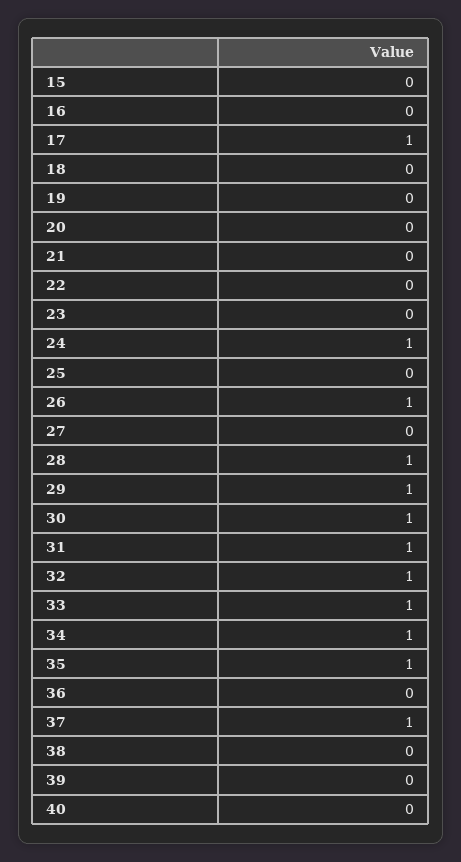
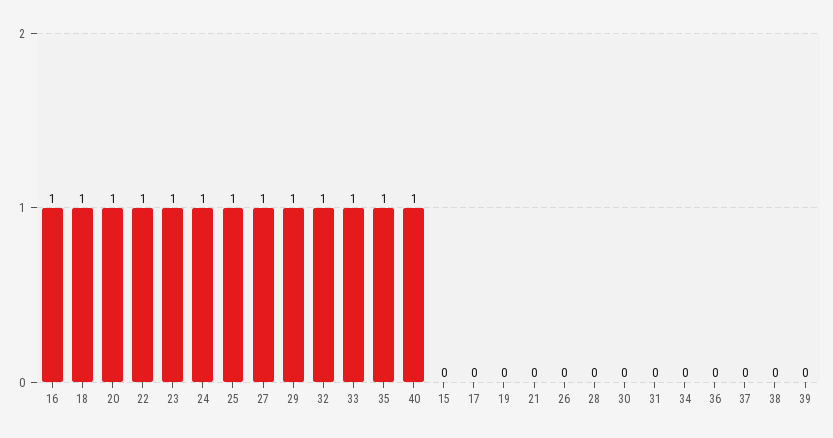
  {
    "15": 0,
-   "16": 0,
+   "16": 1,
-   "17": 1,
+   "17": 0,
-   "18": 0,
+   "18": 1,
    "19": 0,
-   "20": 0,
+   "20": 1,
    "21": 0,
-   "22": 0,
+   "22": 1,
-   "23": 0,
+   "23": 1,
    "24": 1,
-   "25": 0,
+   "25": 1,
-   "26": 1,
+   "26": 0,
-   "27": 0,
+   "27": 1,
-   "28": 1,
+   "28": 0,
    "29": 1,
-   "30": 1,
+   "30": 0,
-   "31": 1,
+   "31": 0,
    "32": 1,
    "33": 1,
-   "34": 1,
+   "34": 0,
    "35": 1,
    "36": 0,
-   "37": 1,
+   "37": 0,
    "38": 0,
    "39": 0,
-   "40": 0
+   "40": 1
  }

